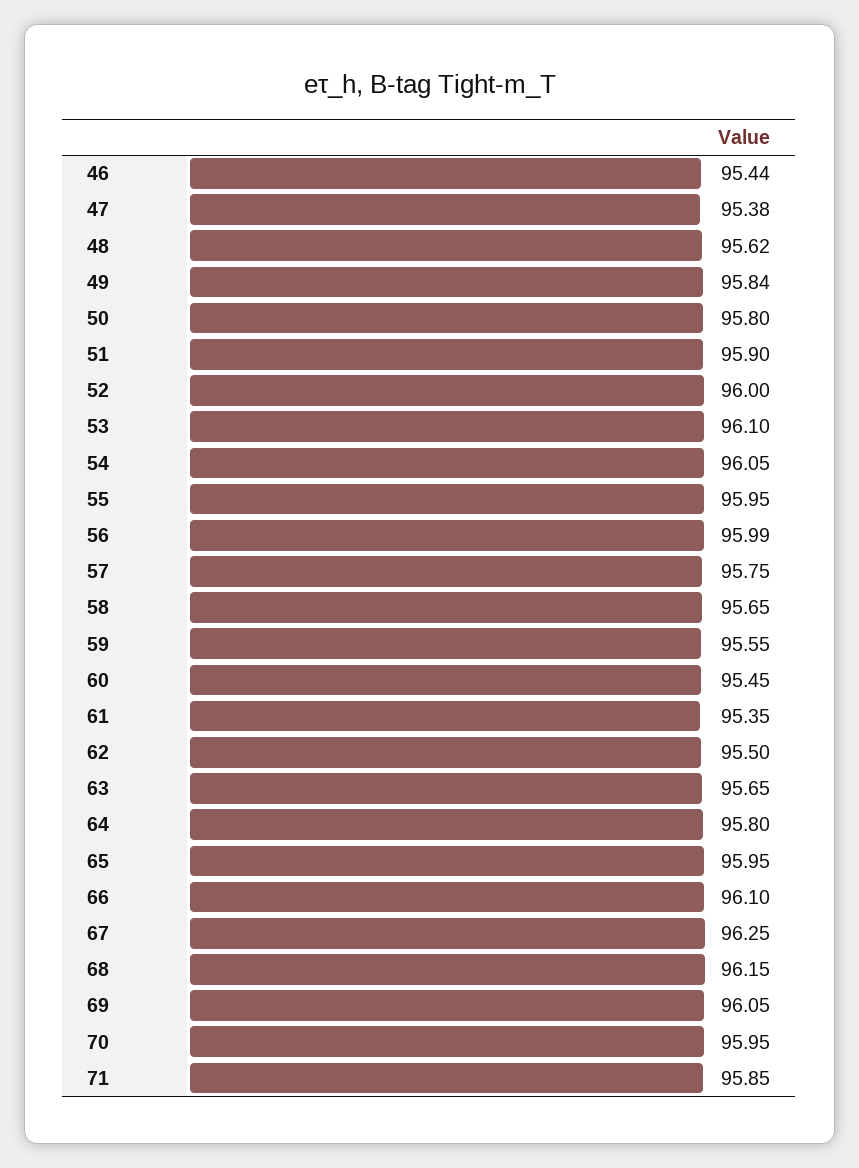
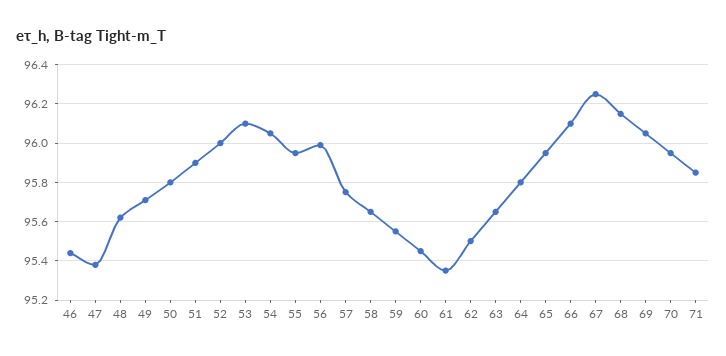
  {
    "46": 95.44,
    "47": 95.38,
    "48": 95.62,
-   "49": 95.84,
+   "49": 95.7,
    "50": 95.8,
    "51": 95.9,
    "52": 96,
    "53": 96.1,
    "54": 96.05,
    "55": 95.95,
    "56": 95.99,
    "57": 95.75,
    "58": 95.65,
    "59": 95.55,
    "60": 95.45,
    "61": 95.35,
    "62": 95.5,
    "63": 95.65,
    "64": 95.8,
    "65": 95.95,
    "66": 96.1,
    "67": 96.25,
    "68": 96.15,
    "69": 96.05,
    "70": 95.95,
    "71": 95.85
  }

